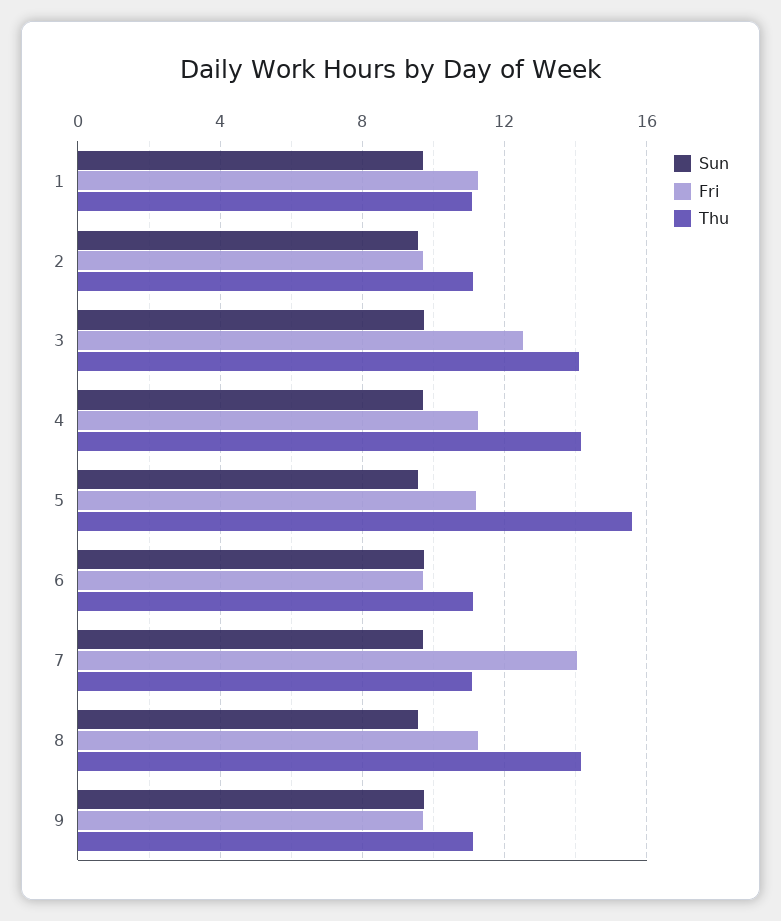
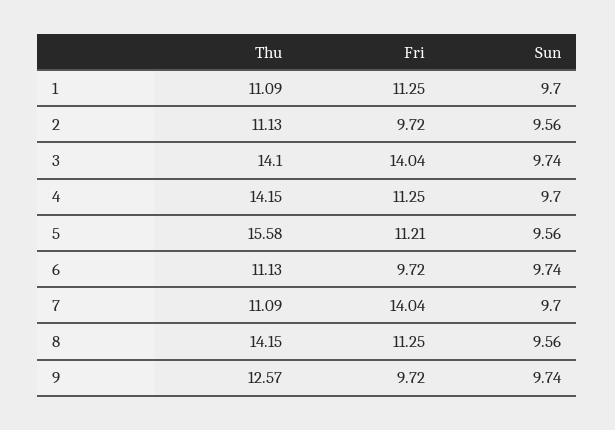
  {
    "Sun": {
      "1": 9.7,
      "2": 9.56,
      "3": 9.74,
      "4": 9.7,
      "5": 9.56,
      "6": 9.74,
      "7": 9.7,
      "8": 9.56,
      "9": 9.74
    },
    "Fri": {
      "1": 11.25,
      "2": 9.72,
-     "3": 12.5,
+     "3": 14.04,
      "4": 11.25,
      "5": 11.21,
      "6": 9.72,
      "7": 14.04,
      "8": 11.25,
      "9": 9.72
    },
    "Thu": {
      "1": 11.09,
      "2": 11.13,
      "3": 14.1,
      "4": 14.15,
      "5": 15.58,
      "6": 11.13,
      "7": 11.09,
      "8": 14.15,
-     "9": 11
+     "9": 12.57
    }
  }

